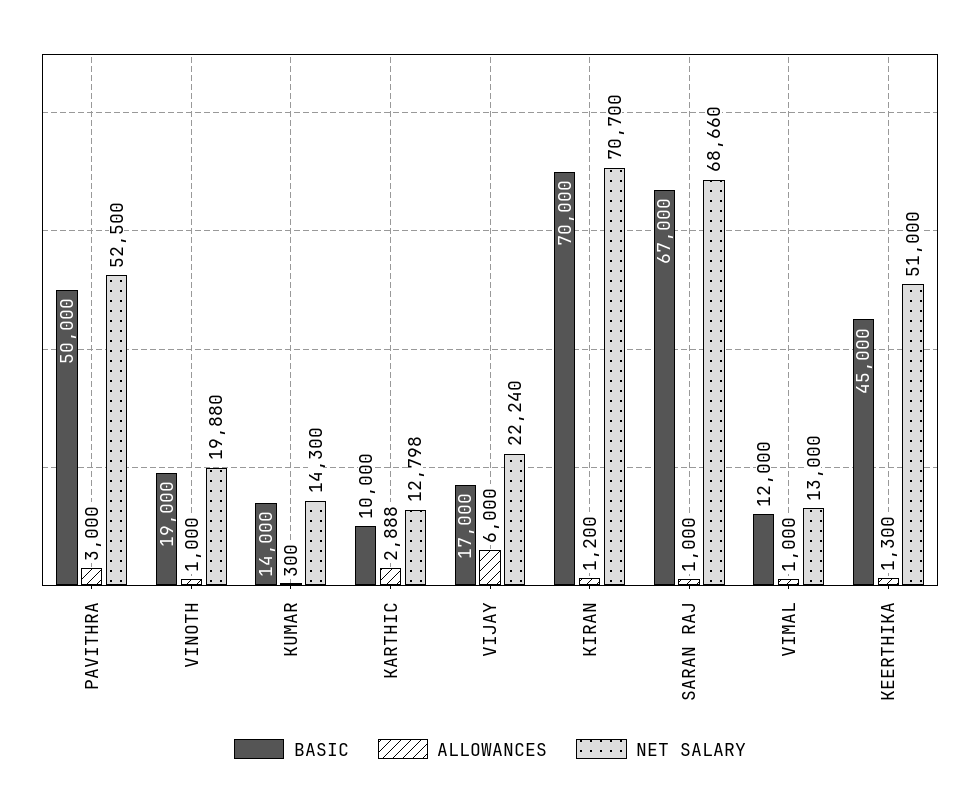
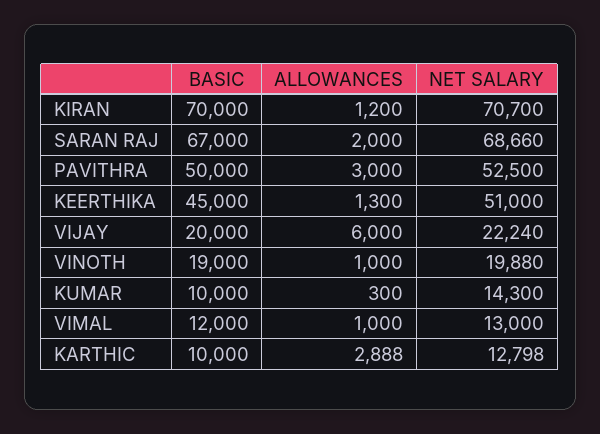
  {
    "BASIC": {
      "PAVITHRA": 50000,
      "VINOTH": 19000,
-     "KUMAR": 14000,
+     "KUMAR": 10000,
      "KARTHIC": 10000,
-     "VIJAY": 17000,
+     "VIJAY": 20000,
      "KIRAN": 70000,
      "SARAN RAJ": 67000,
      "VIMAL": 12000,
      "KEERTHIKA": 45000
    },
    "ALLOWANCES": {
      "PAVITHRA": 3000,
      "VINOTH": 1000,
      "KUMAR": 300,
      "KARTHIC": 2888,
      "VIJAY": 6000,
      "KIRAN": 1200,
-     "SARAN RAJ": 1000,
+     "SARAN RAJ": 2000,
      "VIMAL": 1000,
      "KEERTHIKA": 1300
    },
    "NET SALARY": {
      "PAVITHRA": 52500,
      "VINOTH": 19880,
      "KUMAR": 14300,
      "KARTHIC": 12798,
      "VIJAY": 22240,
      "KIRAN": 70700,
      "SARAN RAJ": 68660,
      "VIMAL": 13000,
      "KEERTHIKA": 51000
    }
  }

